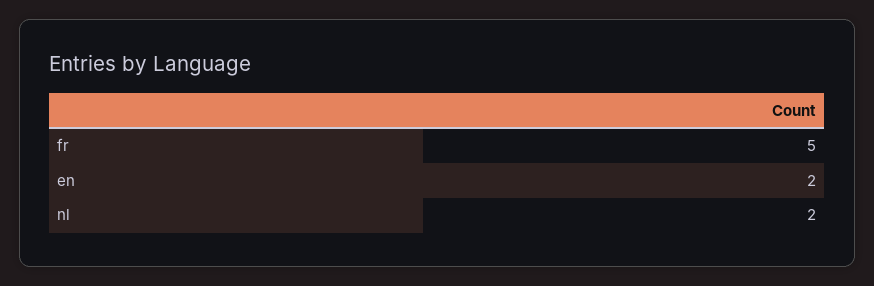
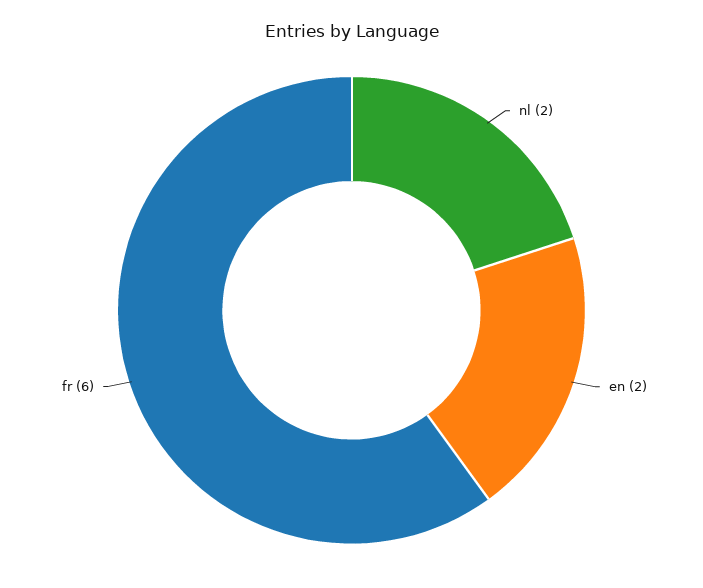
  {
-   "fr": 5,
+   "fr": 6,
    "en": 2,
    "nl": 2
  }

